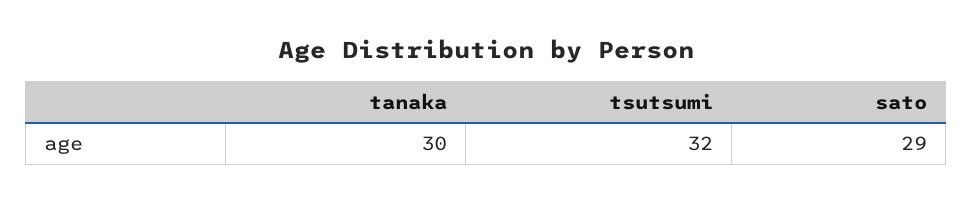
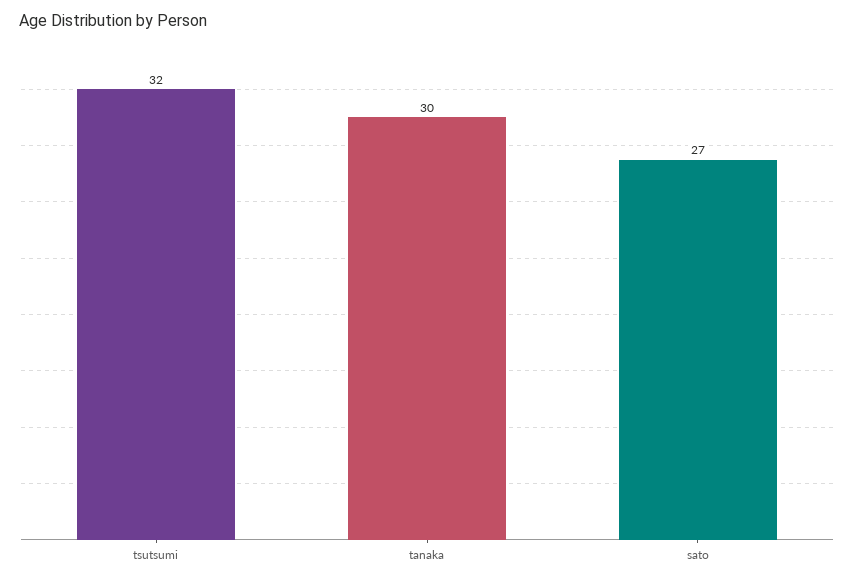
  {
    "tanaka": 30,
    "tsutsumi": 32,
-   "sato": 29
+   "sato": 27
  }

